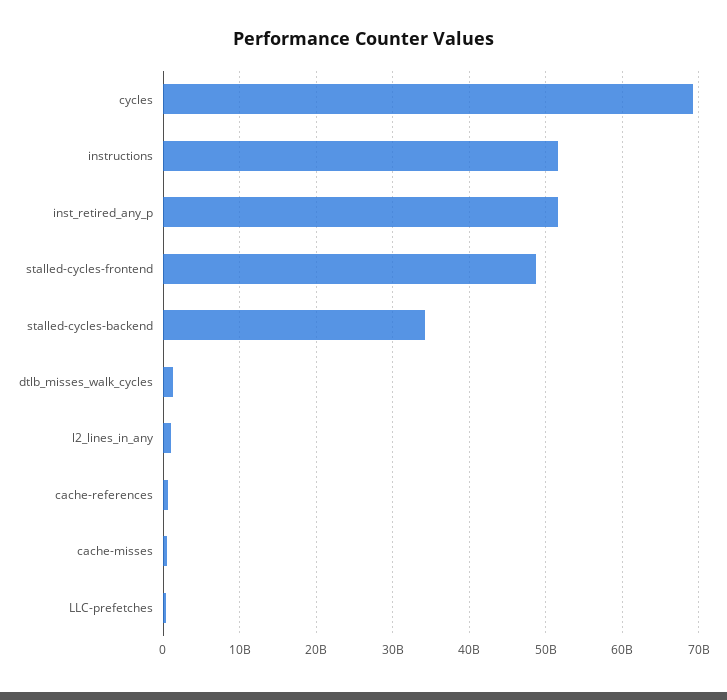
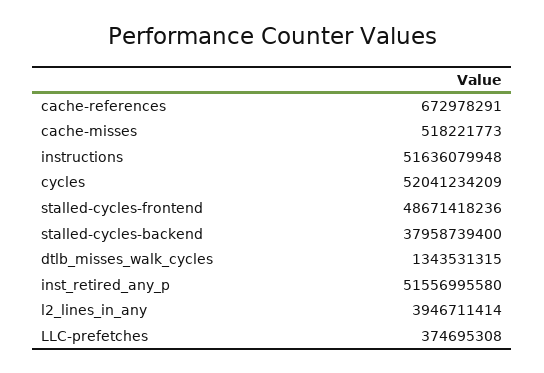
  {
-   "cycles": 69000000000,
+   "cycles": 52041234209,
    "instructions": 51636079948,
    "inst_retired_any_p": 51556995580,
    "stalled-cycles-frontend": 48671418236,
-   "stalled-cycles-backend": 34000000000,
+   "stalled-cycles-backend": 37958739400,
    "dtlb_misses_walk_cycles": 1343531315,
-   "l2_lines_in_any": 1000000000,
+   "l2_lines_in_any": 3946711414,
    "cache-references": 672978291,
    "cache-misses": 518221773,
    "LLC-prefetches": 374695308
  }

